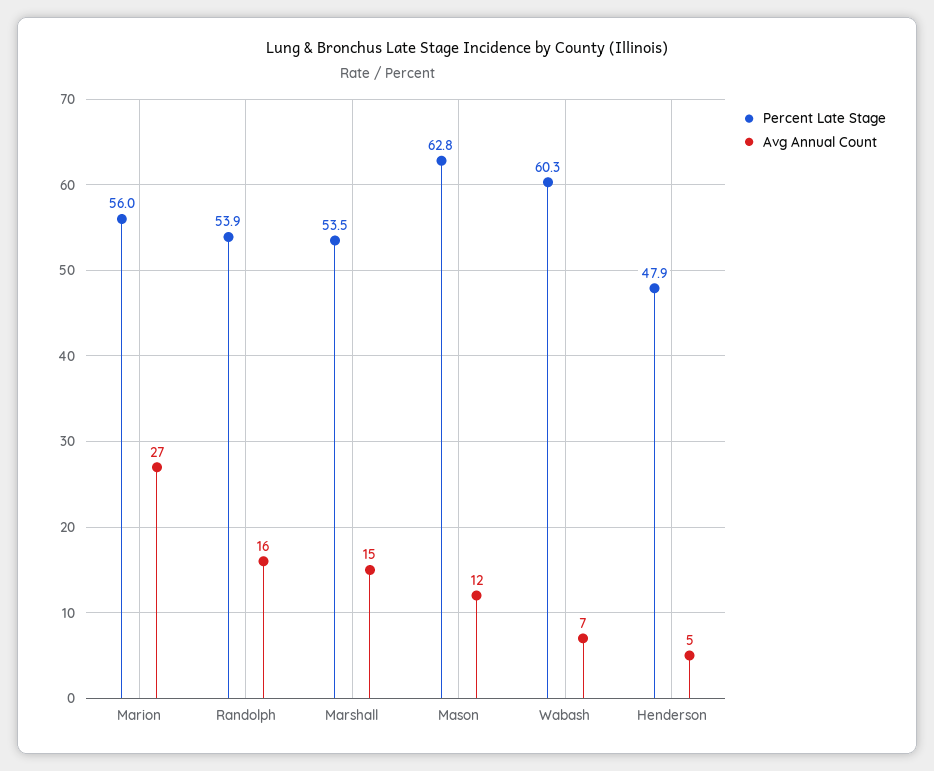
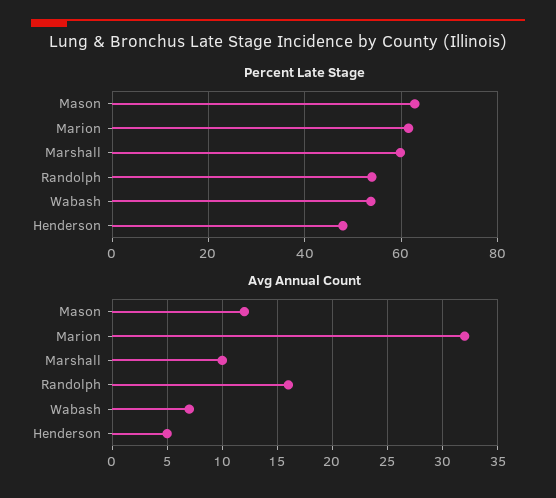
  {
    "Percent Late Stage": {
-     "Marion": 56,
+     "Marion": 62,
      "Randolph": 53.9,
-     "Marshall": 53.5,
+     "Marshall": 60,
      "Mason": 62.8,
-     "Wabash": 60.3,
+     "Wabash": 54,
      "Henderson": 47.9
    },
    "Avg Annual Count": {
-     "Marion": 27,
+     "Marion": 32,
      "Randolph": 16,
-     "Marshall": 15,
+     "Marshall": 10,
      "Mason": 12,
      "Wabash": 7,
      "Henderson": 5
    }
  }

